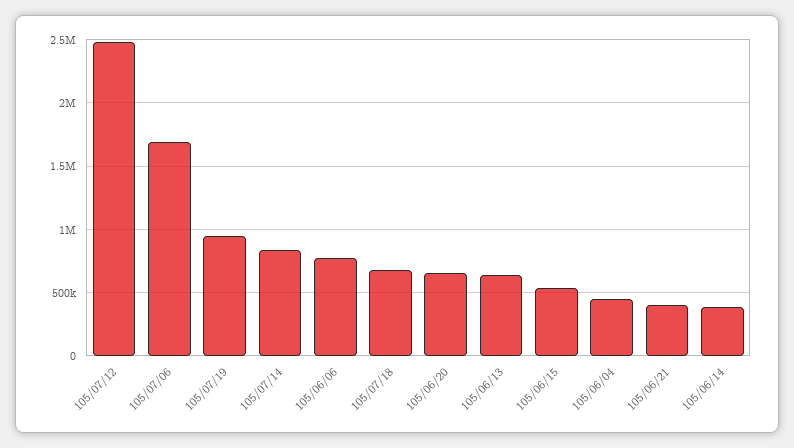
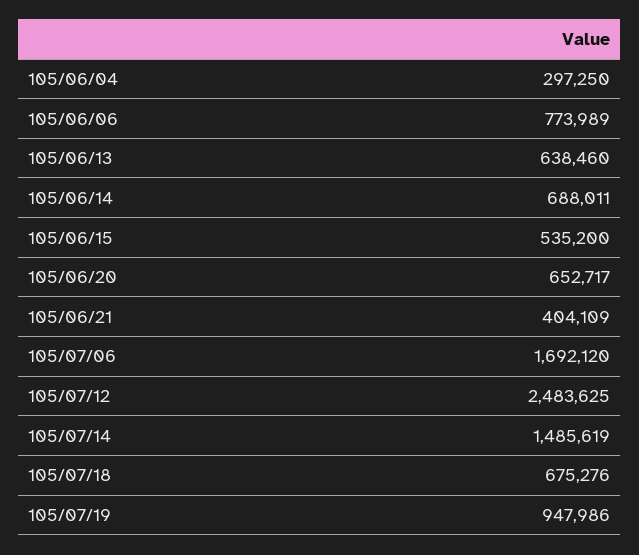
  {
    "105/07/12": 2483625,
    "105/07/06": 1692120,
    "105/07/19": 947986,
-   "105/07/14": 850000,
+   "105/07/14": 1485619,
    "105/06/06": 773989,
    "105/07/18": 675276,
    "105/06/20": 652717,
    "105/06/13": 638460,
    "105/06/15": 535200,
-   "105/06/04": 450000,
+   "105/06/04": 297250,
    "105/06/21": 404109,
-   "105/06/14": 400000
+   "105/06/14": 688011
  }

